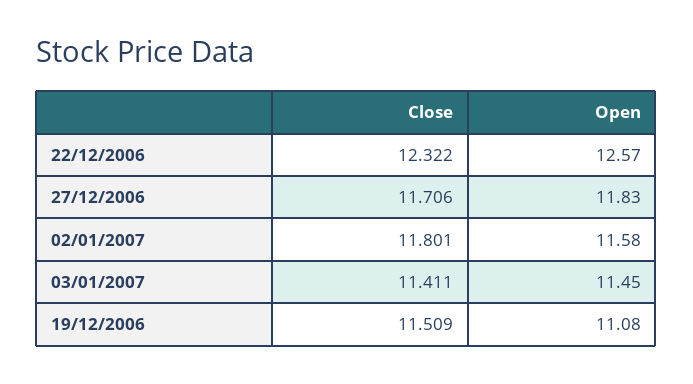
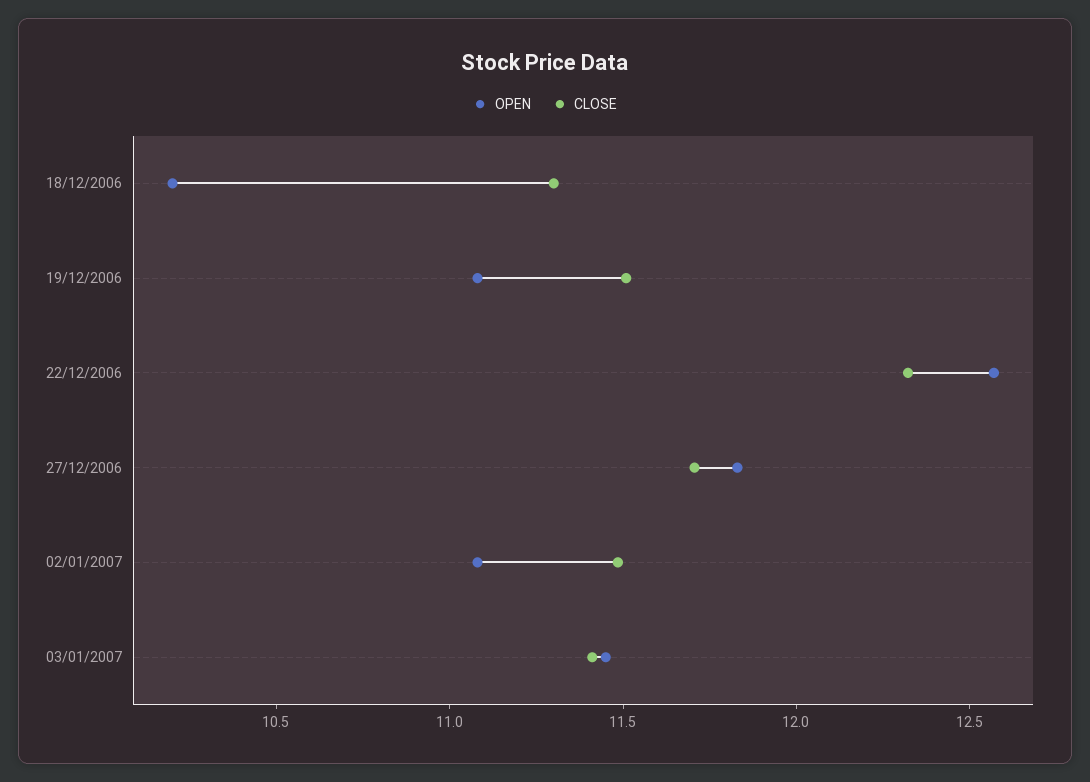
  {
    "Close": {
      "22/12/2006": 12.322,
      "27/12/2006": 11.706,
-     "02/01/2007": 11.801,
+     "02/01/2007": 11.5,
      "03/01/2007": 11.411,
-     "19/12/2006": 11.509
+     "19/12/2006": 11.509,
+     "18/12/2006": 11.3
    },
    "Open": {
      "22/12/2006": 12.57,
      "27/12/2006": 11.83,
-     "02/01/2007": 11.58,
+     "02/01/2007": 11.1,
      "03/01/2007": 11.45,
-     "19/12/2006": 11.08
+     "19/12/2006": 11.08,
+     "18/12/2006": 10.2
    }
  }

